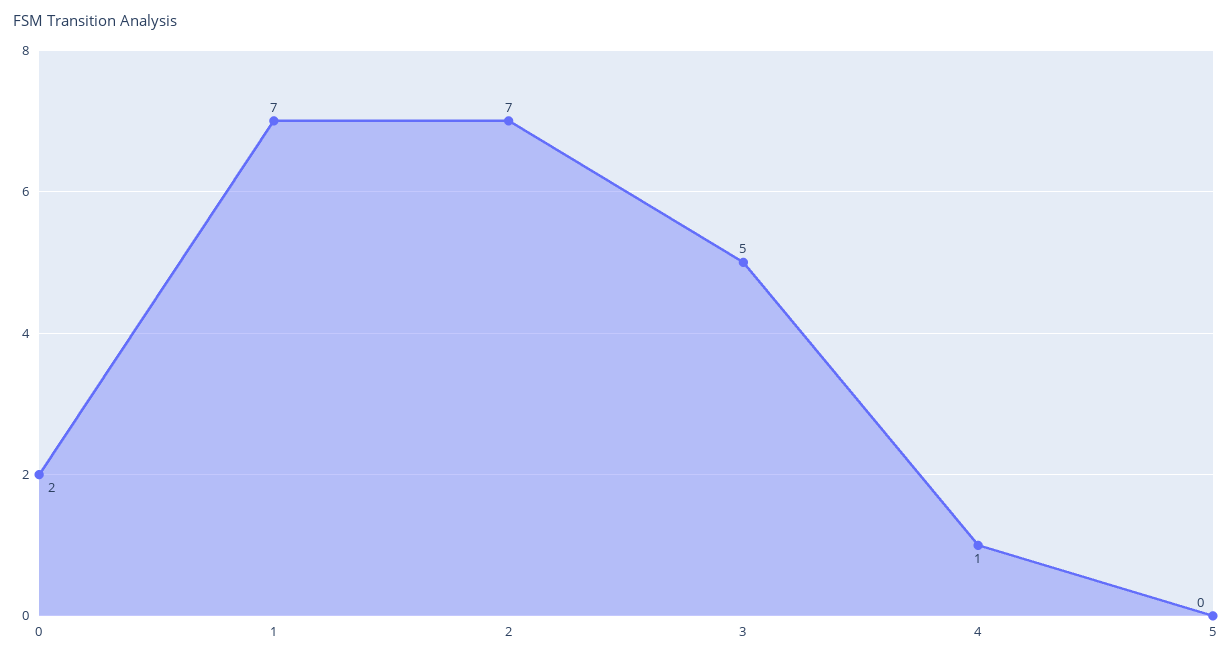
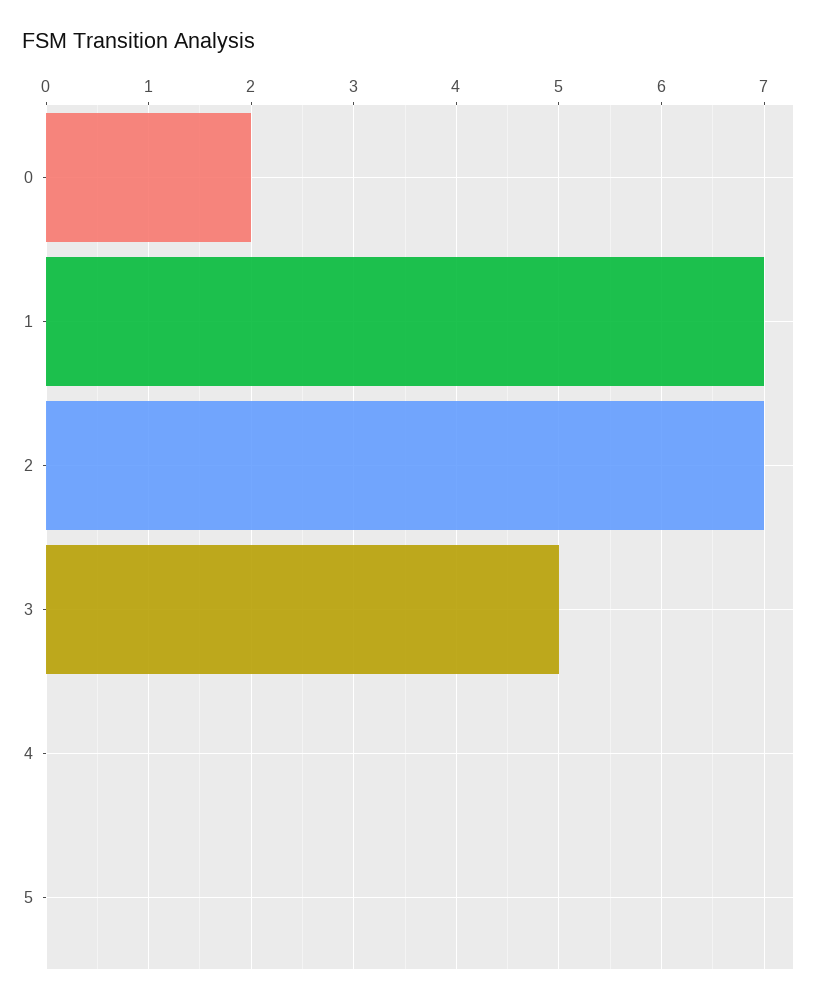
  {
    "0": 2,
    "1": 7,
    "2": 7,
    "3": 5,
-   "4": 1,
+   "4": 0,
    "5": 0
  }

